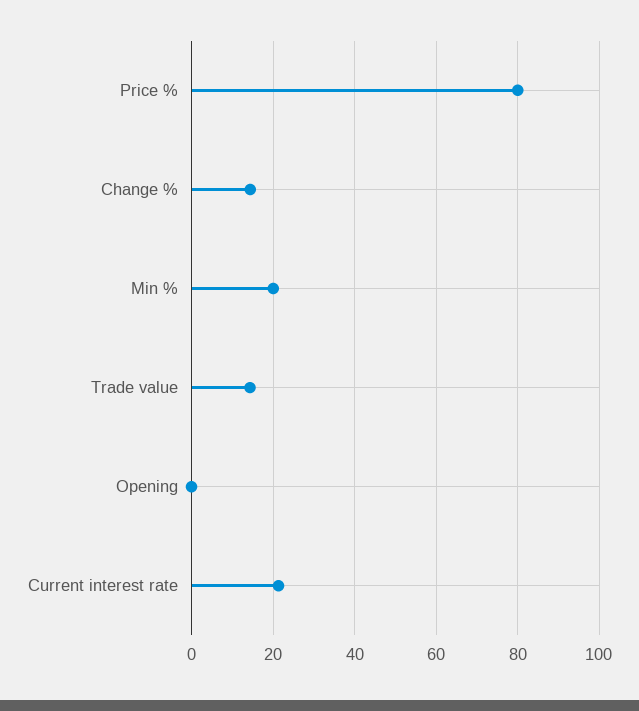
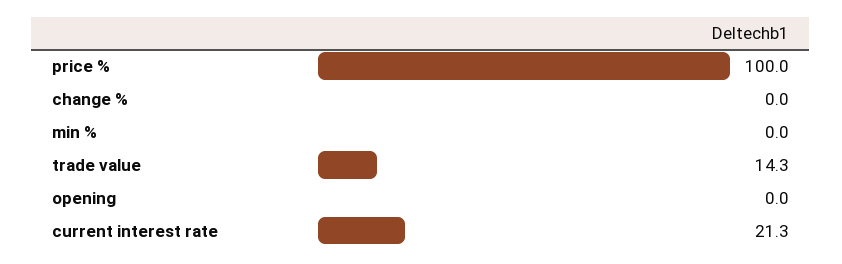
  {
-   "Price %": 80,
+   "Price %": 100,
-   "Change %": 14,
+   "Change %": 0,
-   "Min %": 20,
+   "Min %": 0,
    "Trade value": 14.3,
    "Opening": 0,
    "Current interest rate": 21.3
  }

